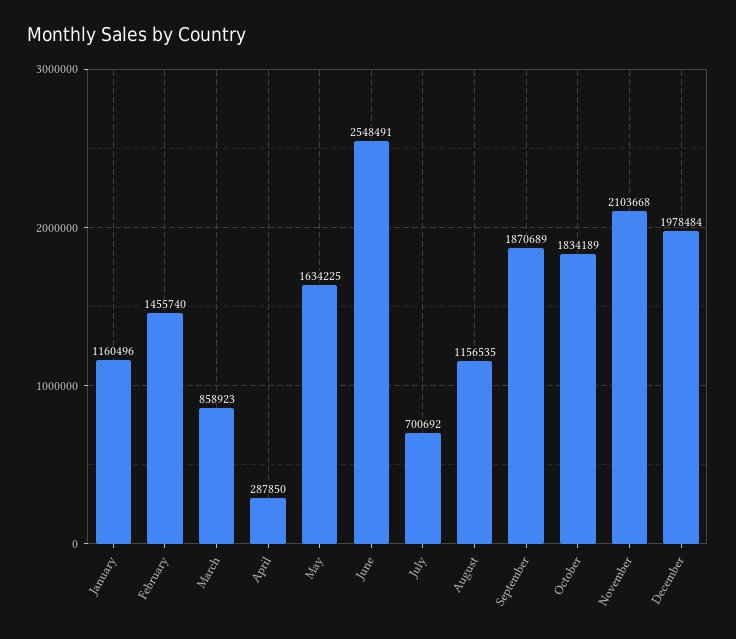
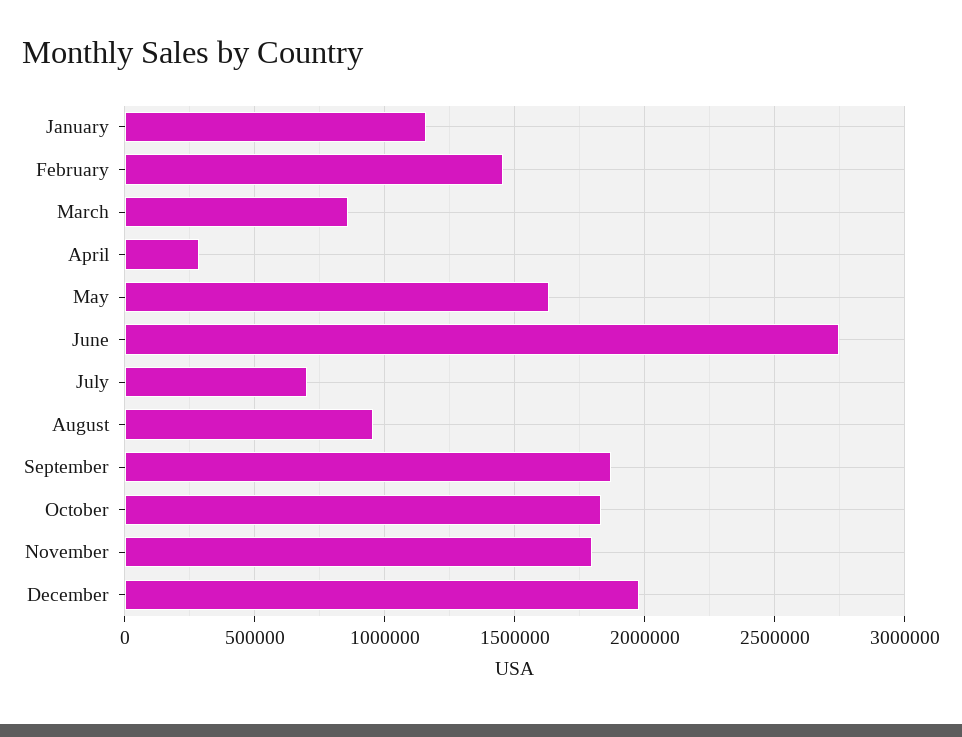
  {
    "January": 1160496,
    "February": 1455740,
    "March": 858923,
    "April": 287850,
    "May": 1634225,
-   "June": 2548491,
+   "June": 2750000,
    "July": 700692,
-   "August": 1156535,
+   "August": 950000,
    "September": 1870689,
    "October": 1834189,
-   "November": 2103668,
+   "November": 1800000,
    "December": 1978484
  }

